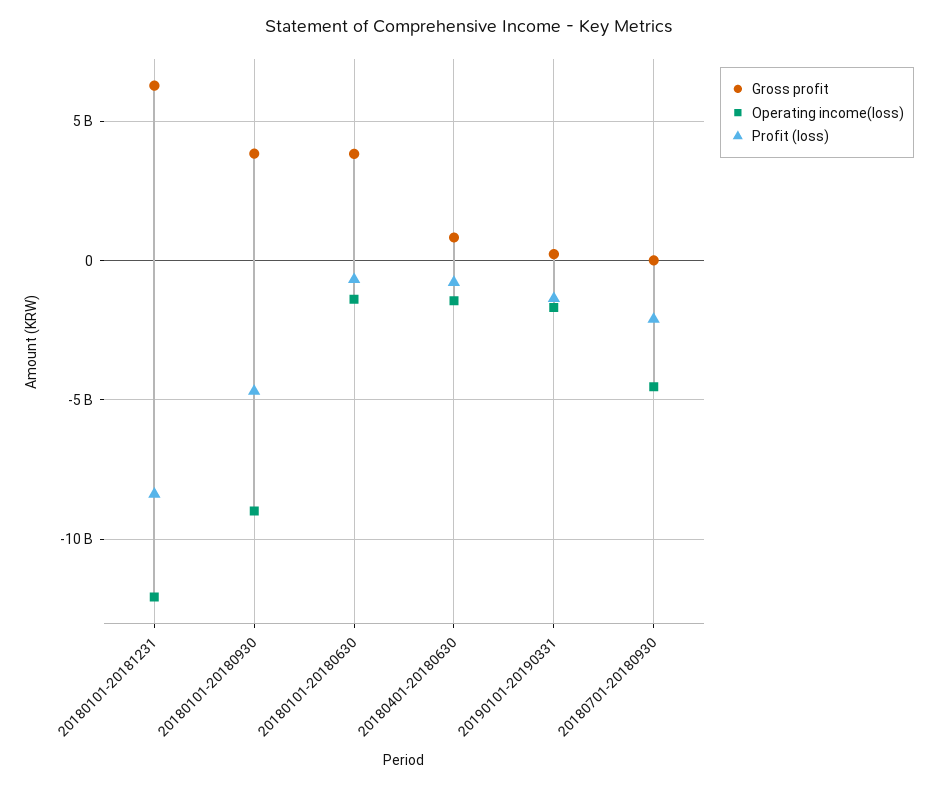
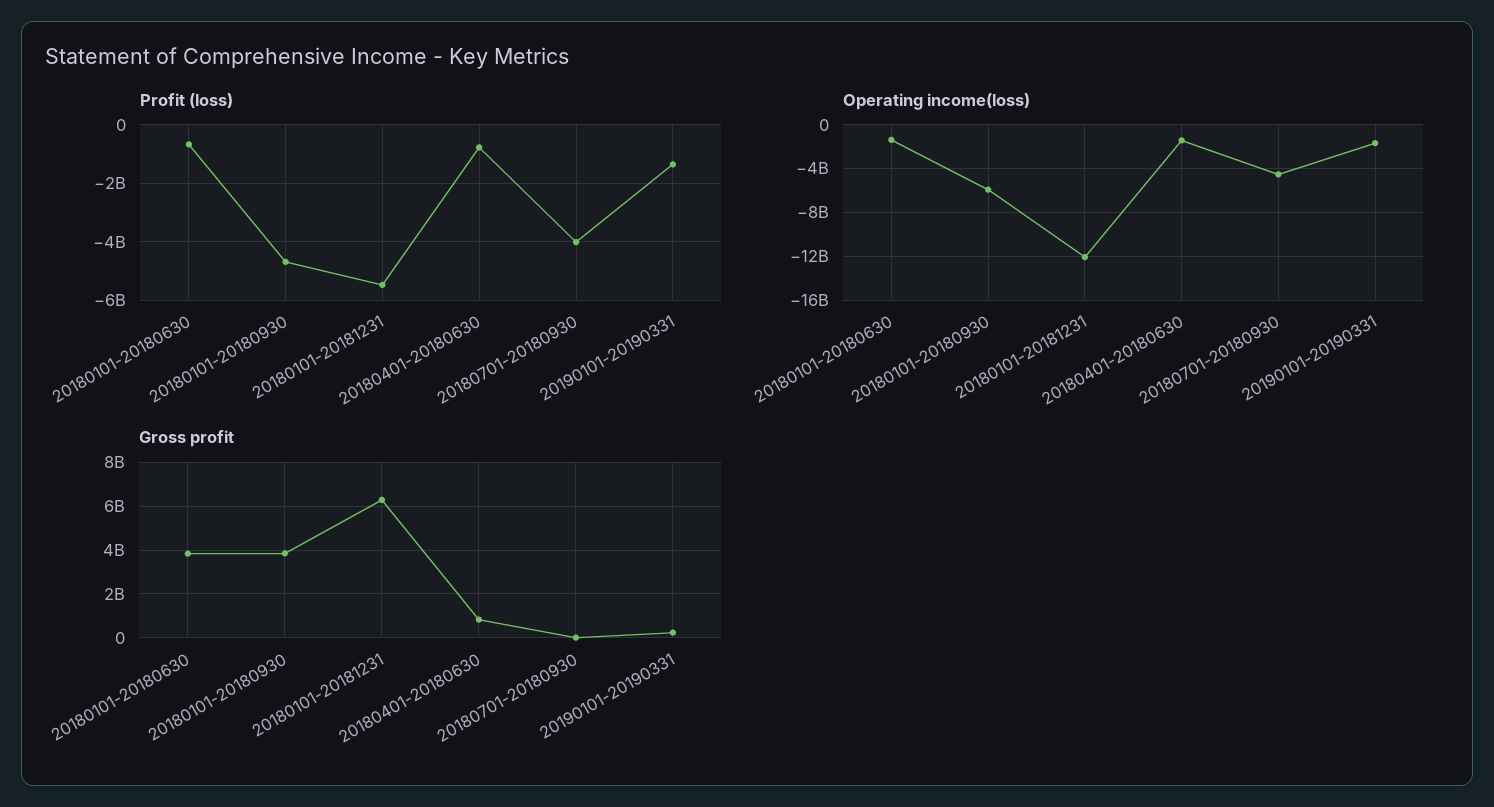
  {
    "Gross profit": {
      "20180101-20181231": 6500000000,
      "20180101-20180930": 4000000000,
      "20180101-20180630": 4000000000,
      "20180401-20180630": 1000000000,
      "20190101-20190331": 0,
      "20180701-20180930": 0
    },
    "Operating income(loss)": {
      "20180101-20181231": -12000000000,
-     "20180101-20180930": -9000000000,
+     "20180101-20180930": -6000000000,
      "20180101-20180630": -1500000000,
      "20180401-20180630": -1500000000,
      "20190101-20190331": -1500000000,
      "20180701-20180930": -4500000000
    },
    "Profit (loss)": {
-     "20180101-20181231": -8500000000,
+     "20180101-20181231": -5500000000,
      "20180101-20180930": -4750000000,
      "20180101-20180630": -750000000,
      "20180401-20180630": -750000000,
      "20190101-20190331": -1250000000,
-     "20180701-20180930": -2000000000
+     "20180701-20180930": -4000000000
    }
  }

